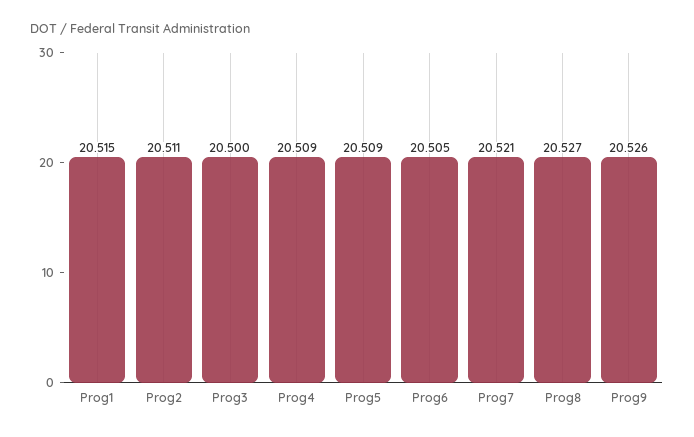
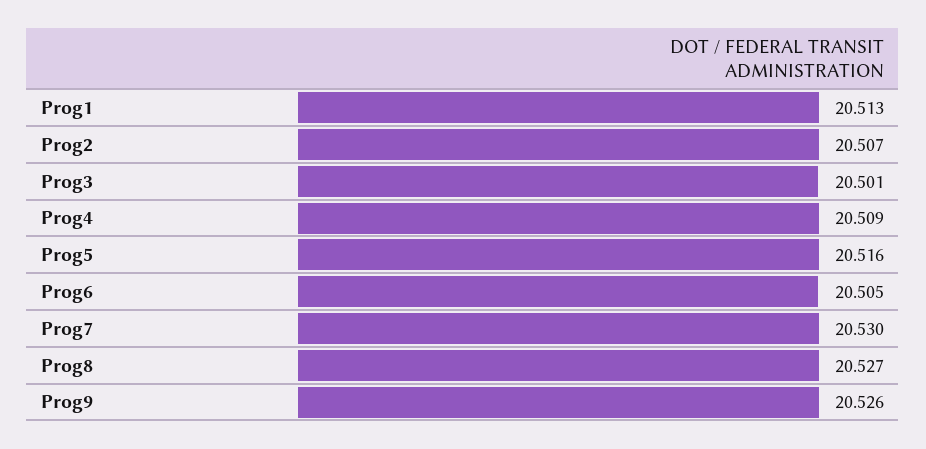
  {
-   "Prog1": 20.515,
+   "Prog1": 20.513,
-   "Prog2": 20.511,
+   "Prog2": 20.507,
-   "Prog3": 20.5,
+   "Prog3": 20.501,
    "Prog4": 20.509,
-   "Prog5": 20.509,
+   "Prog5": 20.516,
    "Prog6": 20.505,
-   "Prog7": 20.521,
+   "Prog7": 20.53,
    "Prog8": 20.527,
    "Prog9": 20.526
  }

